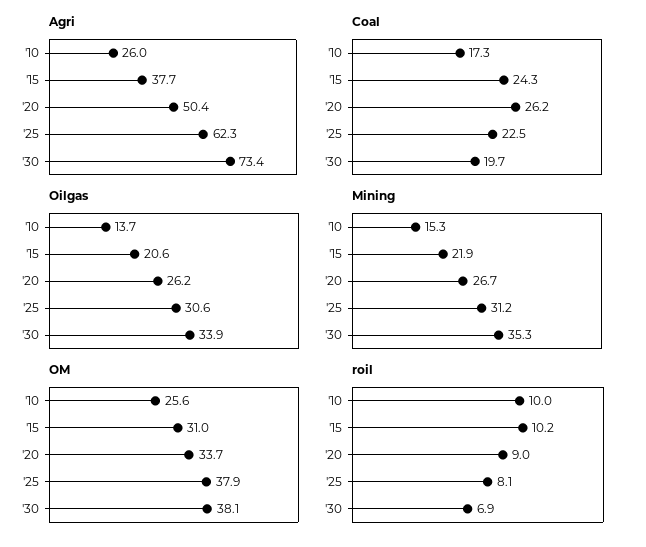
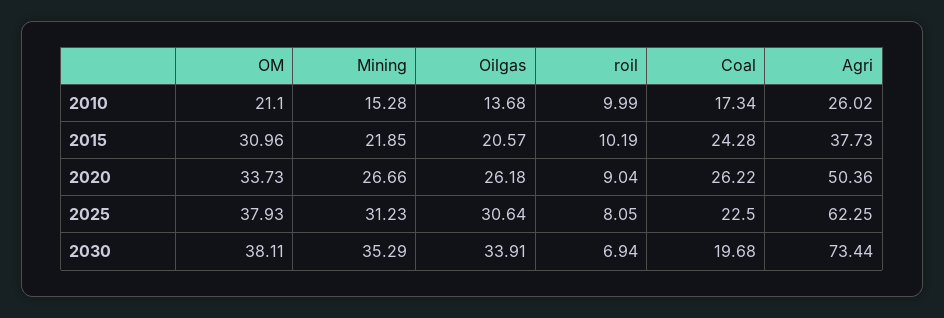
  {
    "Agri": {
      "'10": 26.02,
      "'15": 37.73,
      "'20": 50.36,
      "'25": 62.25,
      "'30": 73.44
    },
    "Coal": {
      "'10": 17.34,
      "'15": 24.28,
      "'20": 26.22,
      "'25": 22.5,
      "'30": 19.68
    },
    "Oilgas": {
      "'10": 13.68,
      "'15": 20.57,
      "'20": 26.18,
      "'25": 30.64,
      "'30": 33.91
    },
    "Mining": {
      "'10": 15.28,
      "'15": 21.85,
      "'20": 26.66,
      "'25": 31.23,
      "'30": 35.29
    },
    "OM": {
-     "'10": 25.6,
+     "'10": 21.1,
      "'15": 30.96,
      "'20": 33.73,
      "'25": 37.93,
      "'30": 38.11
    },
    "roil": {
      "'10": 9.99,
      "'15": 10.19,
      "'20": 9.04,
      "'25": 8.05,
      "'30": 6.94
    }
  }

